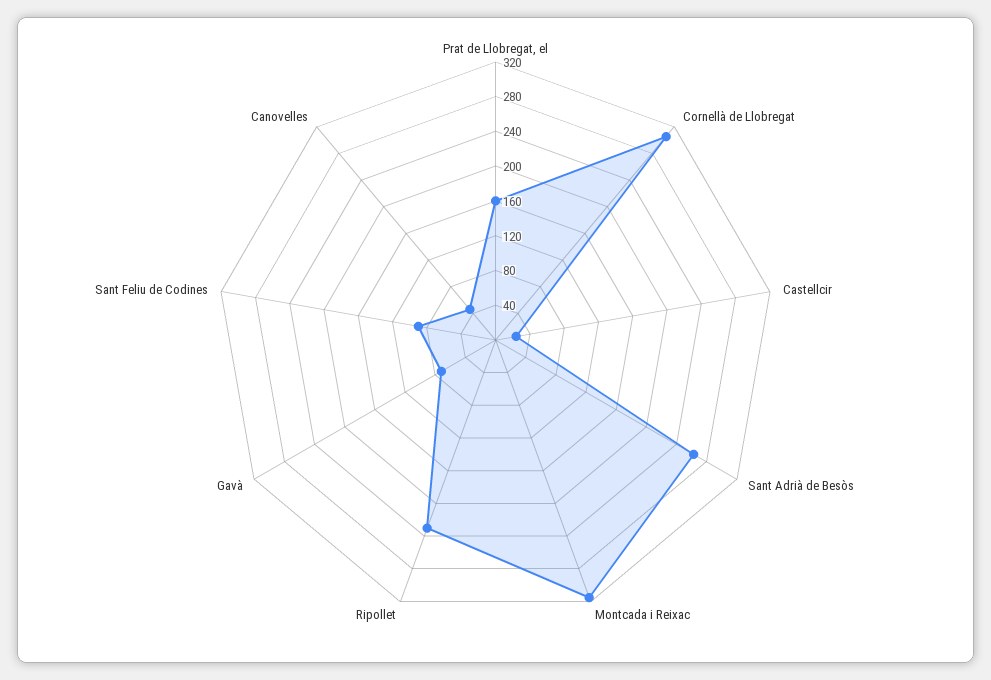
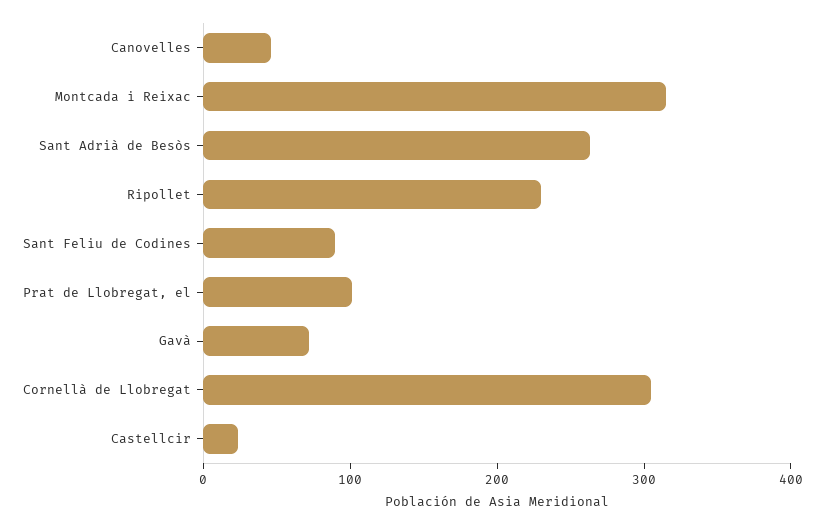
  {
-   "Prat de Llobregat, el": 160,
+   "Prat de Llobregat, el": 100,
    "Cornellà de Llobregat": 310,
    "Castellcir": 20,
    "Sant Adrià de Besòs": 260,
    "Montcada i Reixac": 320,
    "Ripollet": 230,
    "Gavà": 70,
    "Sant Feliu de Codines": 90,
    "Canovelles": 50
  }

